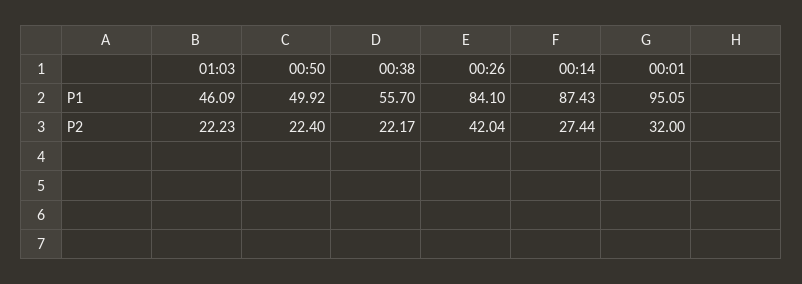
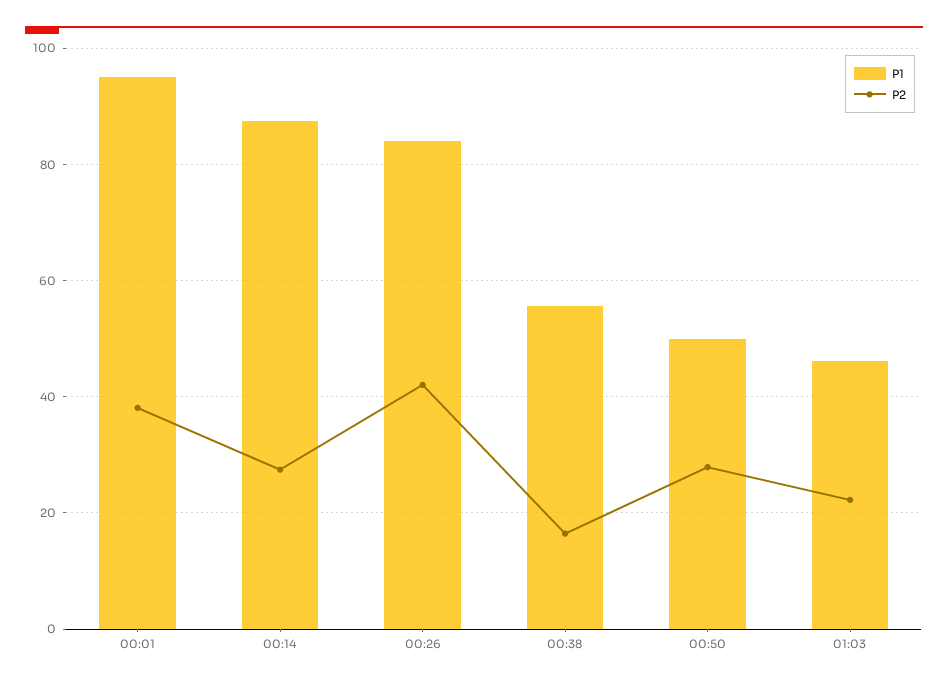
  {
    "P1": {
      "01:03": 46.09,
      "00:50": 49.92,
      "00:38": 55.7,
      "00:26": 84.1,
      "00:14": 87.43,
      "00:01": 95.05
    },
    "P2": {
      "01:03": 22.23,
-     "00:50": 22.4,
+     "00:50": 28,
-     "00:38": 22.17,
+     "00:38": 16,
      "00:26": 42.04,
      "00:14": 27.44,
-     "00:01": 32
+     "00:01": 38
    }
  }

